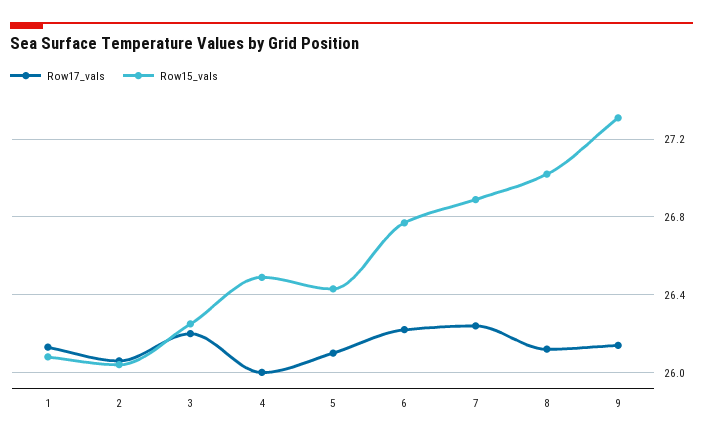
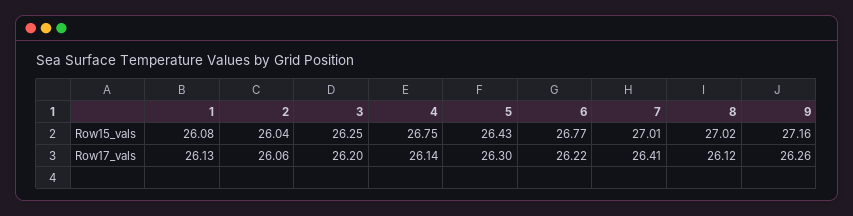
  {
    "Row17_vals": {
      "1": 26.13,
      "2": 26.06,
      "3": 26.2,
-     "4": 26,
+     "4": 26.14,
-     "5": 26.1,
+     "5": 26.3,
      "6": 26.22,
-     "7": 26.25,
+     "7": 26.41,
      "8": 26.12,
-     "9": 26.15
+     "9": 26.26
    },
    "Row15_vals": {
      "1": 26.08,
      "2": 26.04,
      "3": 26.25,
-     "4": 26.5,
+     "4": 26.75,
      "5": 26.43,
      "6": 26.77,
-     "7": 26.9,
+     "7": 27.01,
      "8": 27.02,
-     "9": 27.3
+     "9": 27.16
    }
  }

